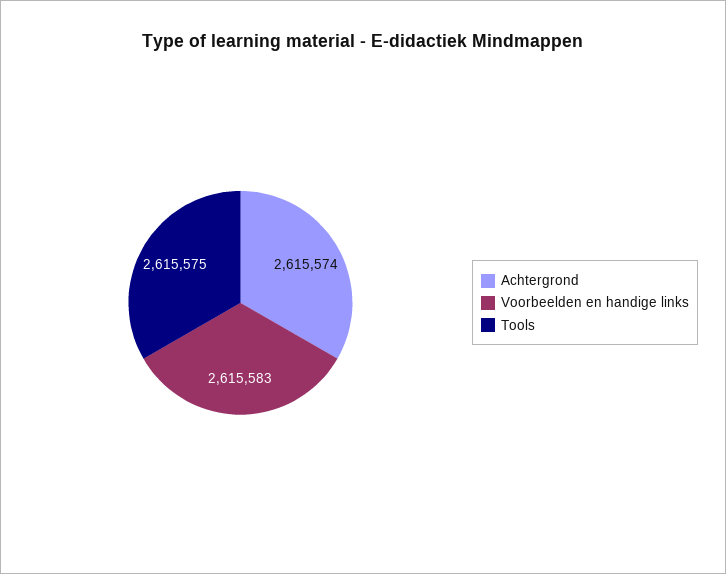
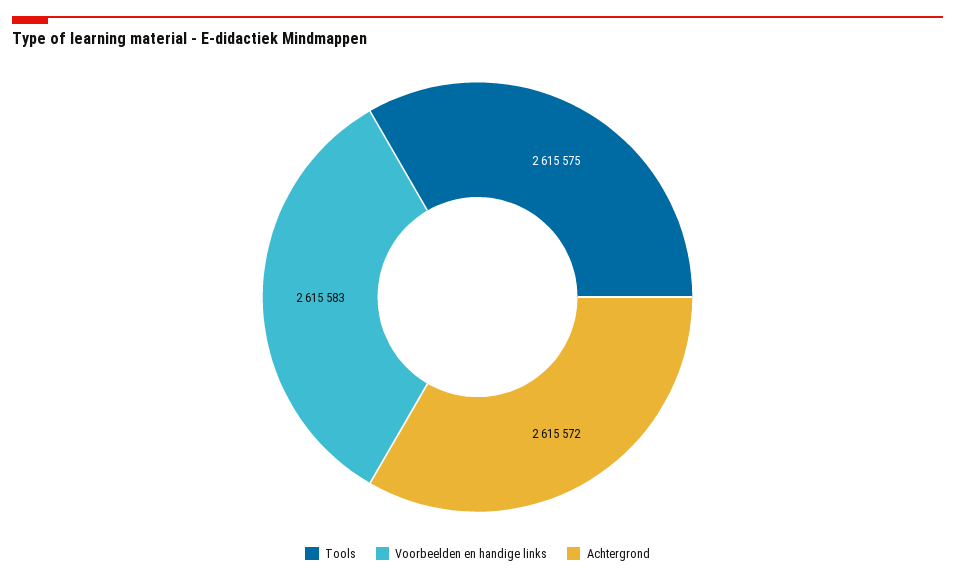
  {
-   "Achtergrond": 2615574,
+   "Achtergrond": 2615572,
    "Voorbeelden en handige links": 2615583,
    "Tools": 2615575
  }

